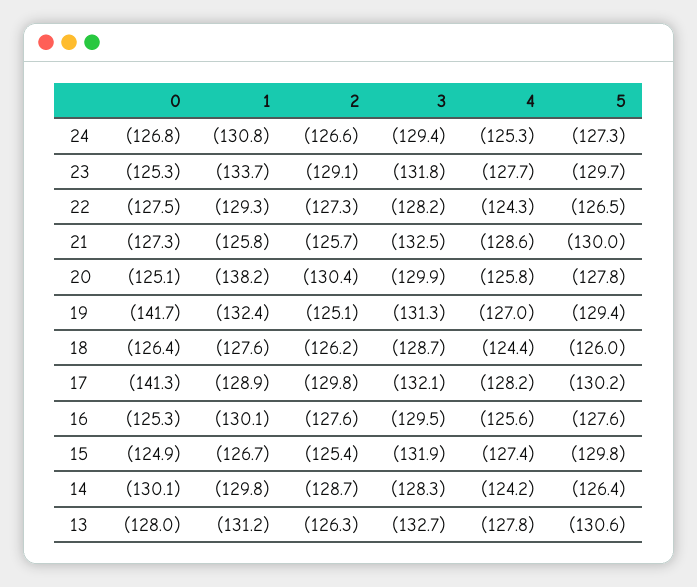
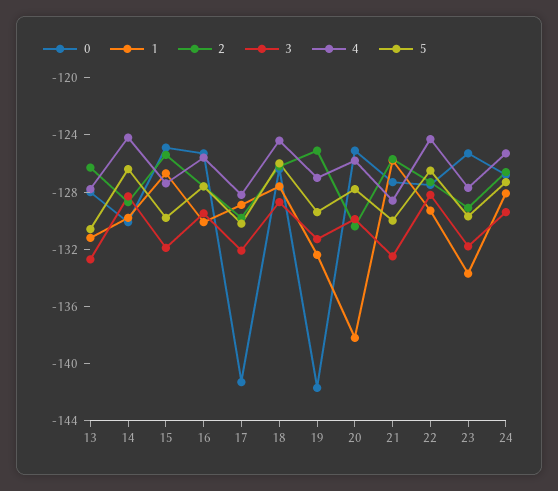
  {
    "0": {
      "24": -126.8,
      "23": -125.3,
      "22": -127.5,
      "21": -127.3,
      "20": -125.1,
      "19": -141.7,
      "18": -126.4,
      "17": -141.3,
      "16": -125.3,
      "15": -124.9,
      "14": -130.1,
      "13": -128
    },
    "1": {
-     "24": -130.8,
+     "24": -128,
      "23": -133.7,
      "22": -129.3,
      "21": -125.8,
      "20": -138.2,
      "19": -132.4,
      "18": -127.6,
      "17": -128.9,
      "16": -130.1,
      "15": -126.7,
      "14": -129.8,
      "13": -131.2
    },
    "2": {
      "24": -126.6,
      "23": -129.1,
      "22": -127.3,
      "21": -125.7,
      "20": -130.4,
      "19": -125.1,
      "18": -126.2,
      "17": -129.8,
      "16": -127.6,
      "15": -125.4,
      "14": -128.7,
      "13": -126.3
    },
    "3": {
      "24": -129.4,
      "23": -131.8,
      "22": -128.2,
      "21": -132.5,
      "20": -129.9,
      "19": -131.3,
      "18": -128.7,
      "17": -132.1,
      "16": -129.5,
      "15": -131.9,
      "14": -128.3,
      "13": -132.7
    },
    "4": {
      "24": -125.3,
      "23": -127.7,
      "22": -124.3,
      "21": -128.6,
      "20": -125.8,
      "19": -127,
      "18": -124.4,
      "17": -128.2,
      "16": -125.6,
      "15": -127.4,
      "14": -124.2,
      "13": -127.8
    },
    "5": {
      "24": -127.3,
      "23": -129.7,
      "22": -126.5,
      "21": -130,
      "20": -127.8,
      "19": -129.4,
      "18": -126,
      "17": -130.2,
      "16": -127.6,
      "15": -129.8,
      "14": -126.4,
      "13": -130.6
    }
  }

